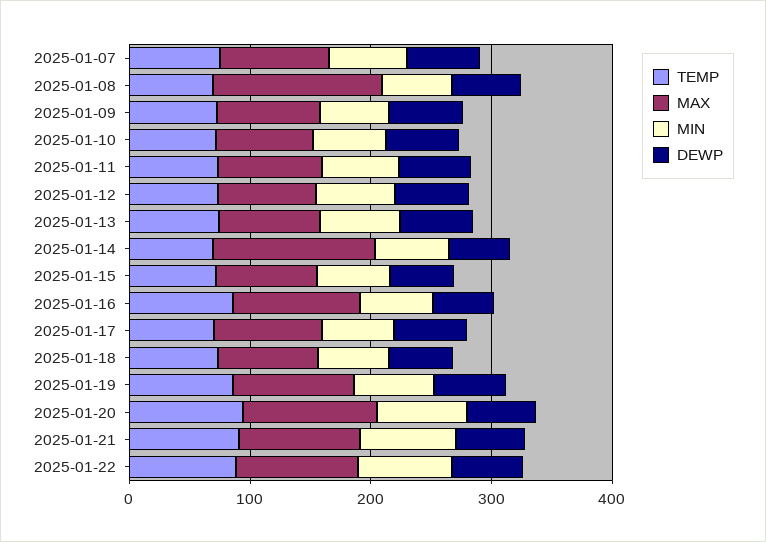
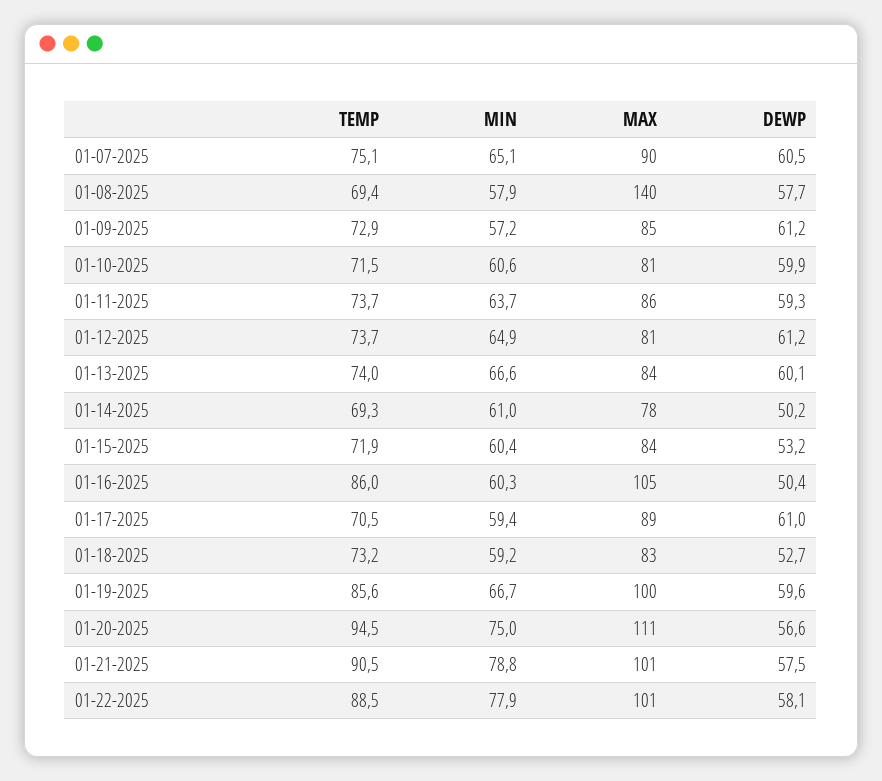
  {
    "TEMP": {
      "2025-01-07": 75.1,
      "2025-01-08": 69.4,
      "2025-01-09": 72.9,
      "2025-01-10": 71.5,
      "2025-01-11": 73.7,
      "2025-01-12": 73.7,
      "2025-01-13": 74,
      "2025-01-14": 69.3,
      "2025-01-15": 71.9,
      "2025-01-16": 86,
      "2025-01-17": 70.5,
      "2025-01-18": 73.2,
      "2025-01-19": 85.6,
      "2025-01-20": 94.5,
      "2025-01-21": 90.5,
      "2025-01-22": 88.5
    },
    "MAX": {
      "2025-01-07": 90,
      "2025-01-08": 140,
      "2025-01-09": 85,
      "2025-01-10": 81,
      "2025-01-11": 86,
      "2025-01-12": 81,
      "2025-01-13": 84,
-     "2025-01-14": 140,
+     "2025-01-14": 78,
      "2025-01-15": 84,
      "2025-01-16": 105,
      "2025-01-17": 89,
      "2025-01-18": 83,
      "2025-01-19": 100,
      "2025-01-20": 111,
      "2025-01-21": 101,
      "2025-01-22": 101
    },
    "MIN": {
      "2025-01-07": 65.1,
      "2025-01-08": 57.9,
      "2025-01-09": 57.2,
      "2025-01-10": 60.6,
      "2025-01-11": 63.7,
      "2025-01-12": 64.9,
      "2025-01-13": 66.6,
      "2025-01-14": 61,
      "2025-01-15": 60.4,
      "2025-01-16": 60.3,
      "2025-01-17": 59.4,
      "2025-01-18": 59.2,
      "2025-01-19": 66.7,
      "2025-01-20": 75,
      "2025-01-21": 78.8,
      "2025-01-22": 77.9
    },
    "DEWP": {
      "2025-01-07": 60.5,
      "2025-01-08": 57.7,
      "2025-01-09": 61.2,
      "2025-01-10": 59.9,
      "2025-01-11": 59.3,
      "2025-01-12": 61.2,
      "2025-01-13": 60.1,
      "2025-01-14": 50.2,
      "2025-01-15": 53.2,
      "2025-01-16": 50.4,
      "2025-01-17": 61,
      "2025-01-18": 52.7,
      "2025-01-19": 59.6,
      "2025-01-20": 56.6,
      "2025-01-21": 57.5,
      "2025-01-22": 58.1
    }
  }

